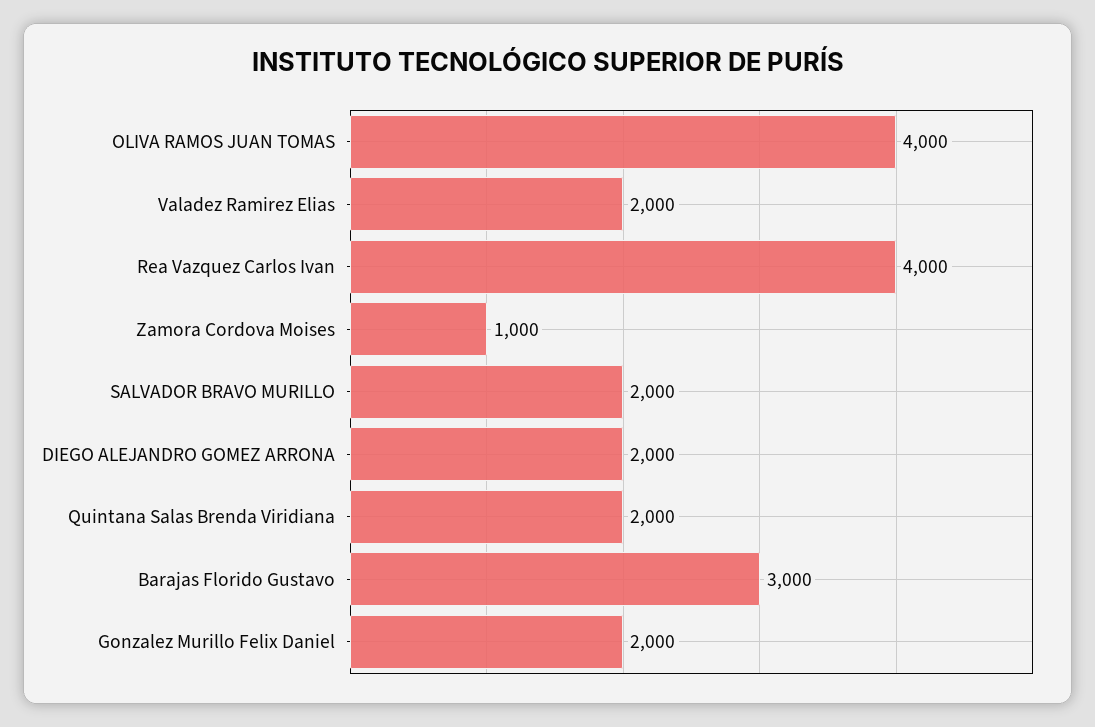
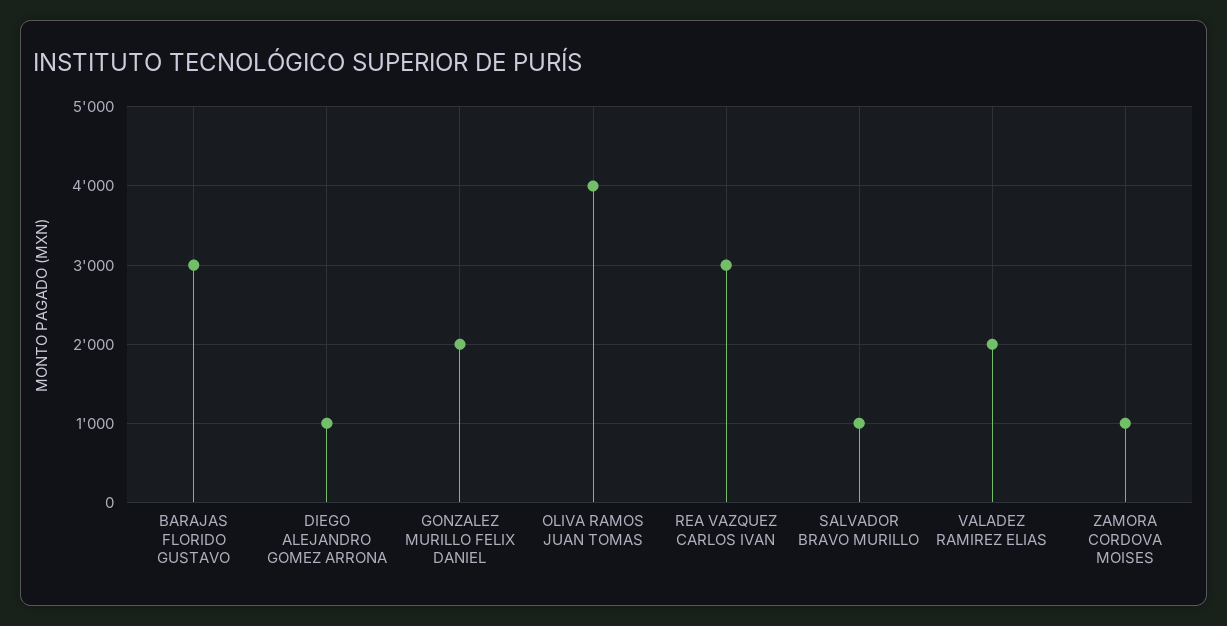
  {
    "OLIVA RAMOS JUAN TOMAS": 4000,
    "Valadez Ramirez Elias": 2000,
-   "Rea Vazquez Carlos Ivan": 4000,
+   "Rea Vazquez Carlos Ivan": 3000,
    "Zamora Cordova Moises": 1000,
-   "SALVADOR BRAVO MURILLO": 2000,
+   "SALVADOR BRAVO MURILLO": 1000,
-   "DIEGO ALEJANDRO GOMEZ ARRONA": 2000,
+   "DIEGO ALEJANDRO GOMEZ ARRONA": 1000,
-   "Quintana Salas Brenda Viridiana": 2000,
    "Barajas Florido Gustavo": 3000,
    "Gonzalez Murillo Felix Daniel": 2000
  }

